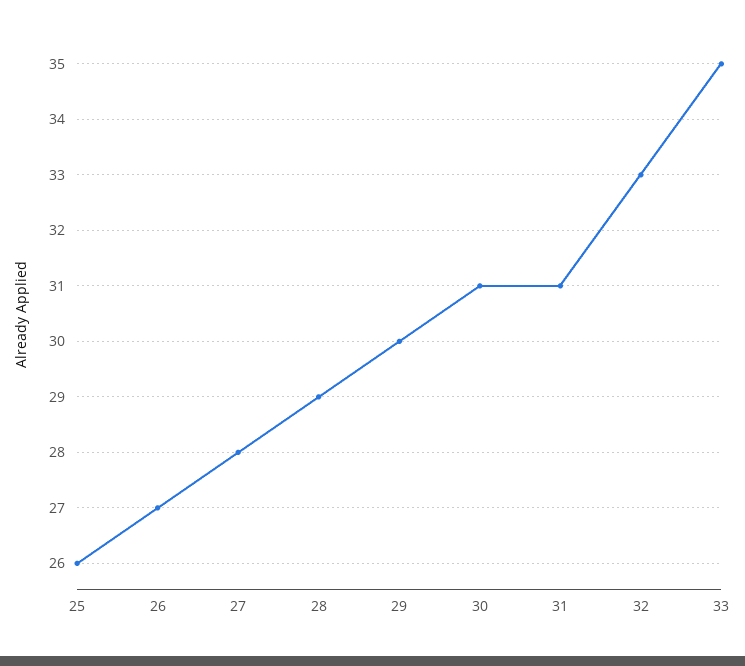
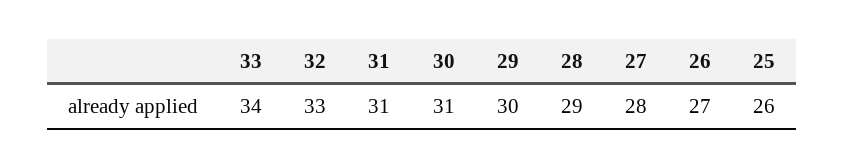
  {
    "25": 26,
    "26": 27,
    "27": 28,
    "28": 29,
    "29": 30,
    "30": 31,
    "31": 31,
    "32": 33,
-   "33": 35
+   "33": 34
  }

